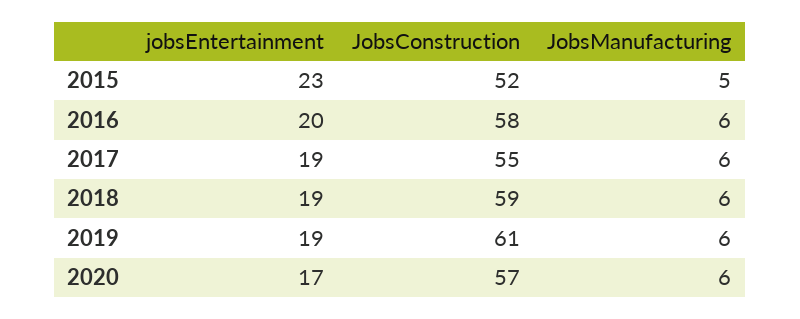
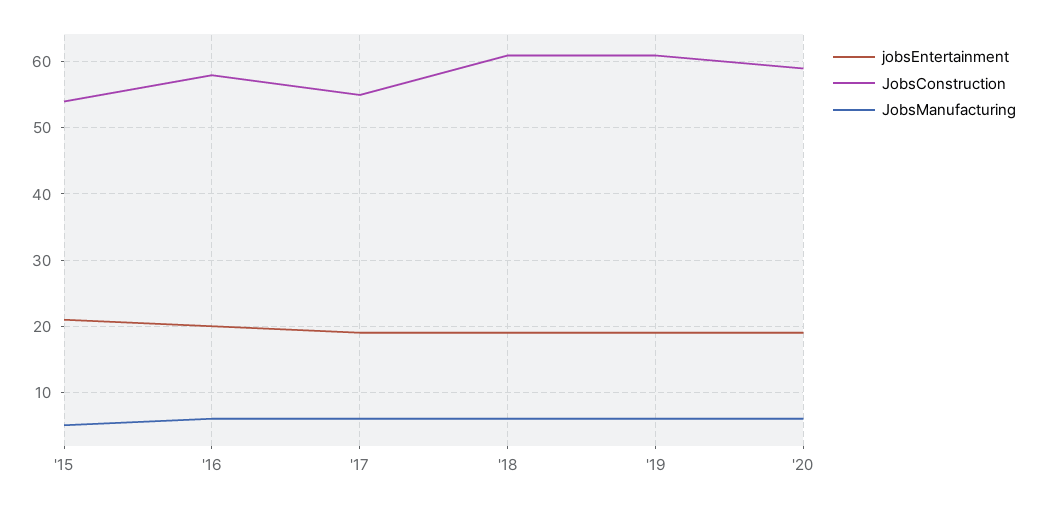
  {
    "jobsEntertainment": {
-     "2015": 23,
+     "2015": 21,
      "2016": 20,
      "2017": 19,
      "2018": 19,
      "2019": 19,
-     "2020": 17
+     "2020": 19
    },
    "JobsConstruction": {
-     "2015": 52,
+     "2015": 54,
      "2016": 58,
      "2017": 55,
-     "2018": 59,
+     "2018": 61,
      "2019": 61,
-     "2020": 57
+     "2020": 59
    },
    "JobsManufacturing": {
      "2015": 5,
      "2016": 6,
      "2017": 6,
      "2018": 6,
      "2019": 6,
      "2020": 6
    }
  }

